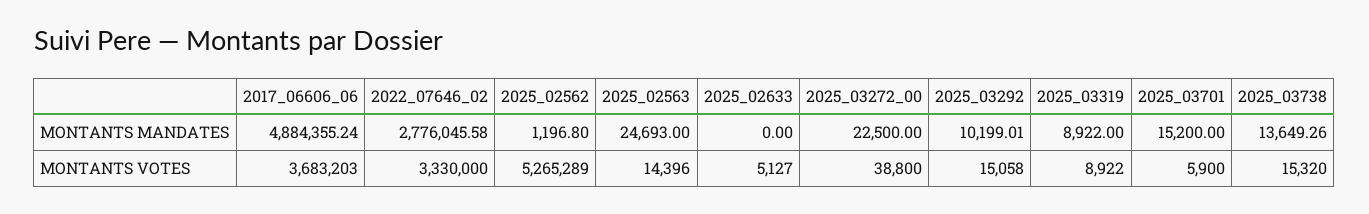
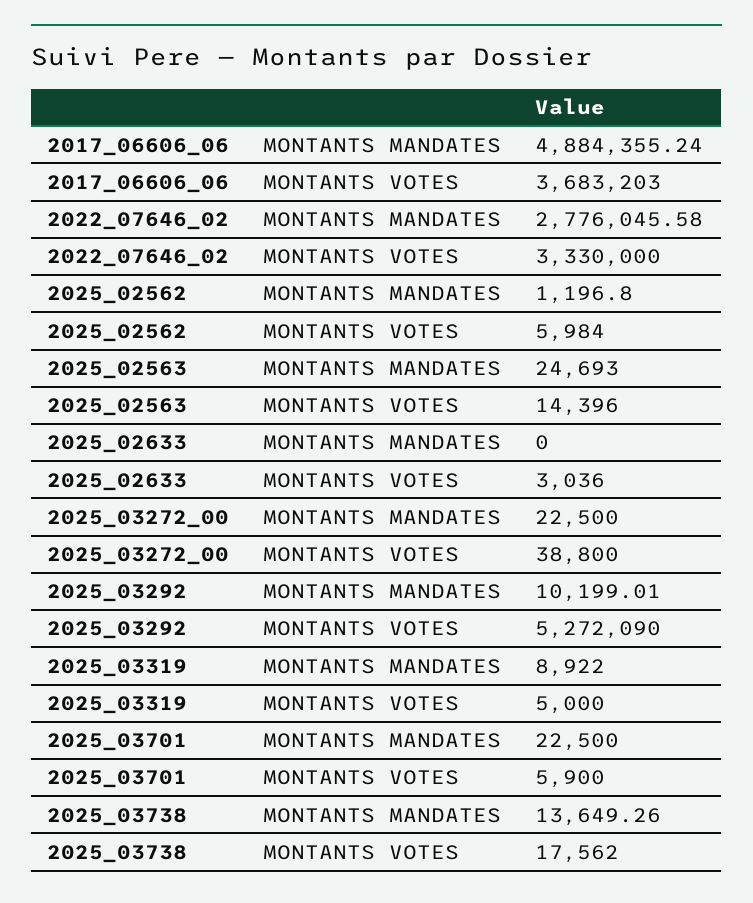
  {
    "2017_06606_06": {
      "MONTANTS MANDATES": 4884355.24,
      "MONTANTS VOTES": 3683203
    },
    "2022_07646_02": {
      "MONTANTS MANDATES": 2776045.58,
      "MONTANTS VOTES": 3330000
    },
    "2025_02562": {
      "MONTANTS MANDATES": 1196.8,
-     "MONTANTS VOTES": 5265289
+     "MONTANTS VOTES": 5984
    },
    "2025_02563": {
      "MONTANTS MANDATES": 24693,
      "MONTANTS VOTES": 14396
    },
    "2025_02633": {
      "MONTANTS MANDATES": 0,
-     "MONTANTS VOTES": 5127
+     "MONTANTS VOTES": 3036
    },
    "2025_03272_00": {
      "MONTANTS MANDATES": 22500,
      "MONTANTS VOTES": 38800
    },
    "2025_03292": {
      "MONTANTS MANDATES": 10199.01,
-     "MONTANTS VOTES": 15058
+     "MONTANTS VOTES": 5272090
    },
    "2025_03319": {
      "MONTANTS MANDATES": 8922,
-     "MONTANTS VOTES": 8922
+     "MONTANTS VOTES": 5000
    },
    "2025_03701": {
-     "MONTANTS MANDATES": 15200,
+     "MONTANTS MANDATES": 22500,
      "MONTANTS VOTES": 5900
    },
    "2025_03738": {
      "MONTANTS MANDATES": 13649.26,
-     "MONTANTS VOTES": 15320
+     "MONTANTS VOTES": 17562
    }
  }

